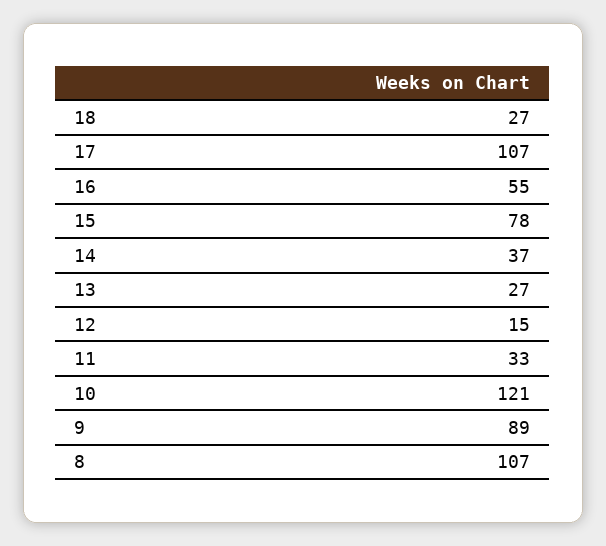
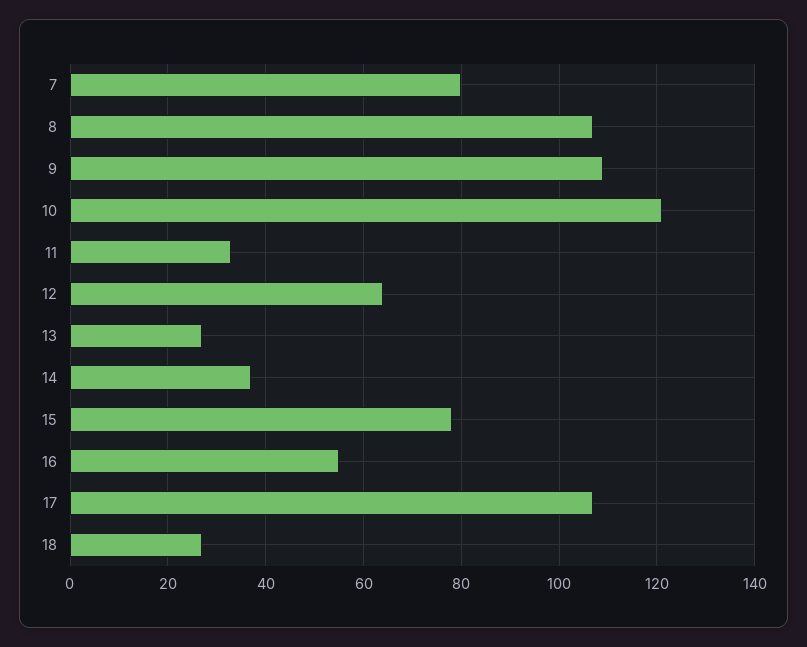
  {
    "18": 27,
    "17": 107,
    "16": 55,
    "15": 78,
    "14": 37,
    "13": 27,
-   "12": 15,
+   "12": 65,
    "11": 33,
    "10": 121,
-   "9": 89,
+   "9": 110,
-   "8": 107
+   "8": 107,
+   "7": 80
  }

